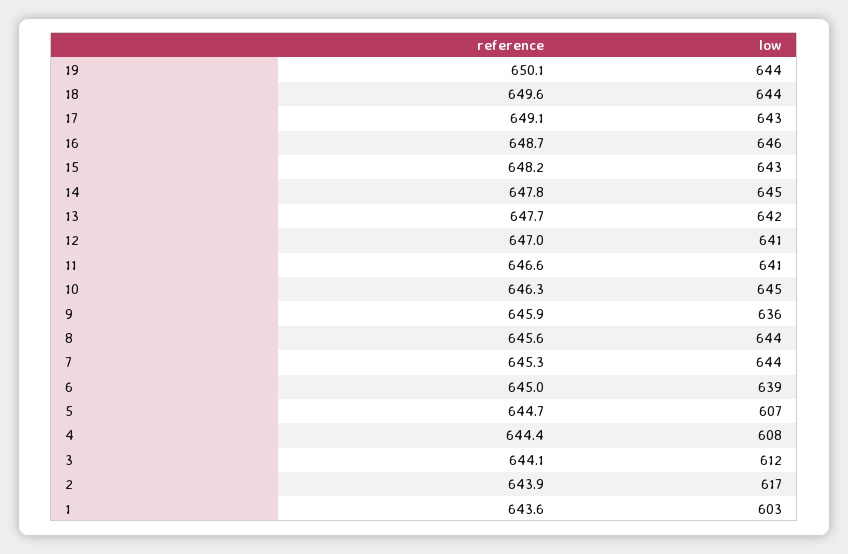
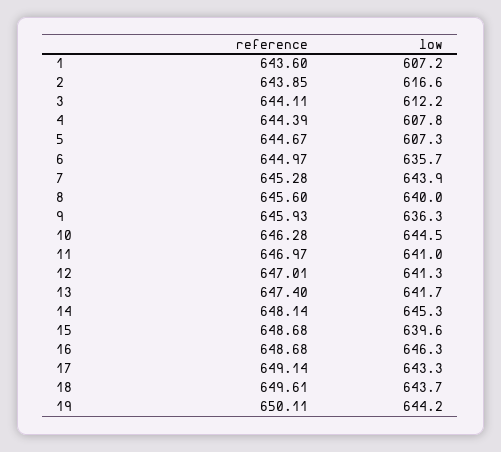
  {
    "reference": {
      "19": 650.11,
      "18": 649.61,
      "17": 649.14,
      "16": 648.68,
-     "15": 648.2,
+     "15": 648.68,
-     "14": 647.8,
+     "14": 648.14,
-     "13": 647.7,
+     "13": 647.4,
      "12": 647.01,
-     "11": 646.6,
+     "11": 646.97,
      "10": 646.28,
      "9": 645.93,
      "8": 645.6,
      "7": 645.28,
      "6": 644.97,
      "5": 644.67,
      "4": 644.39,
      "3": 644.11,
      "2": 643.85,
      "1": 643.6
    },
    "low": {
      "19": 644.2,
      "18": 643.7,
      "17": 643.3,
      "16": 646.3,
-     "15": 643,
+     "15": 639.6,
      "14": 645.3,
      "13": 641.7,
      "12": 641.3,
      "11": 641,
      "10": 644.5,
      "9": 636.3,
-     "8": 644,
+     "8": 640,
      "7": 643.9,
-     "6": 639,
+     "6": 635.7,
      "5": 607.3,
      "4": 607.8,
      "3": 612.2,
      "2": 616.6,
-     "1": 603
+     "1": 607.2
    }
  }

